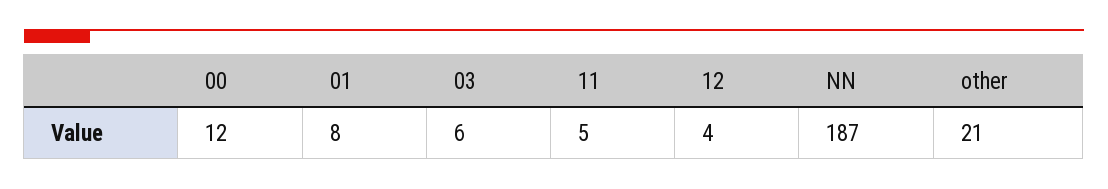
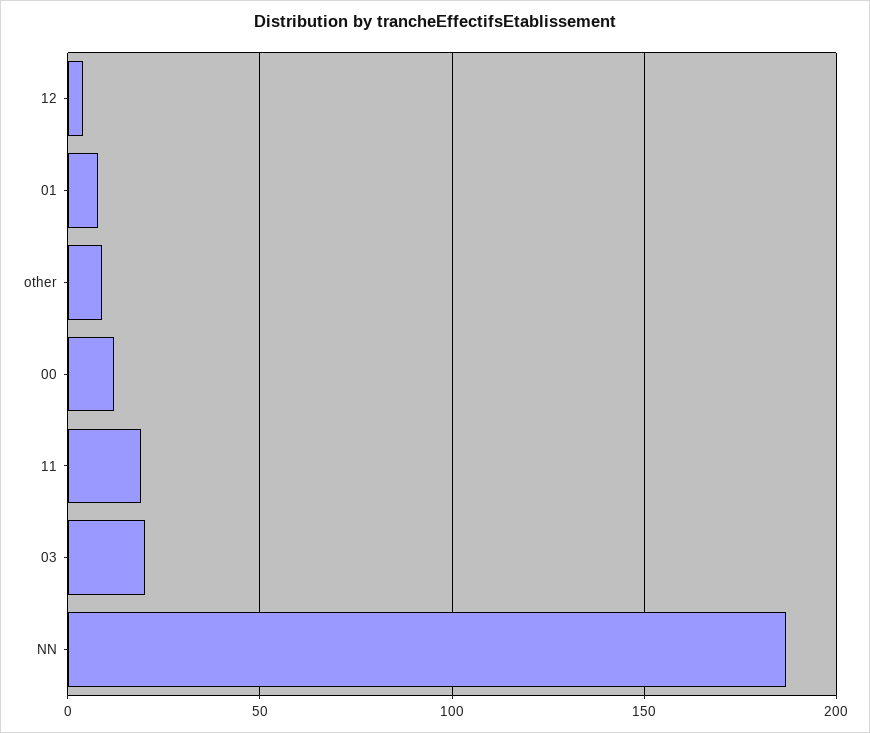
  {
    "00": 12,
    "01": 8,
-   "03": 6,
+   "03": 20,
-   "11": 5,
+   "11": 20,
    "12": 4,
    "NN": 187,
-   "other": 21
+   "other": 10
  }

